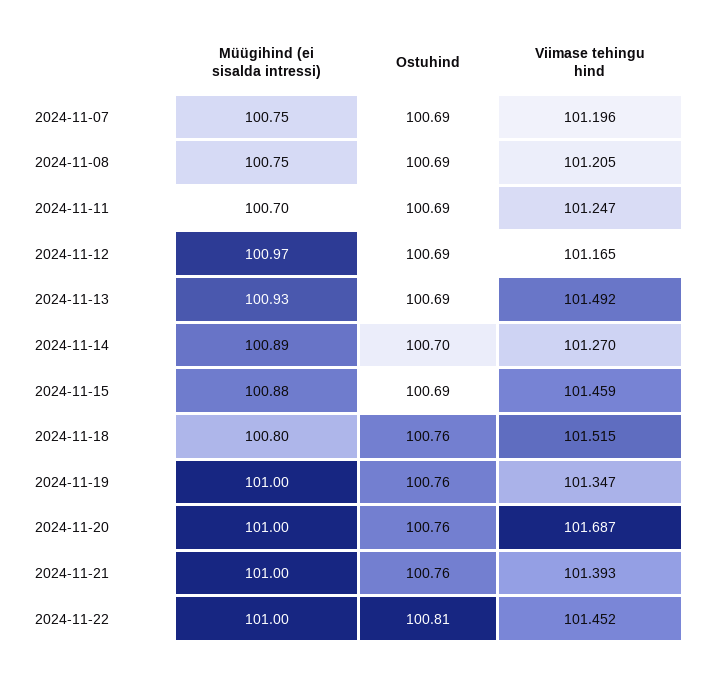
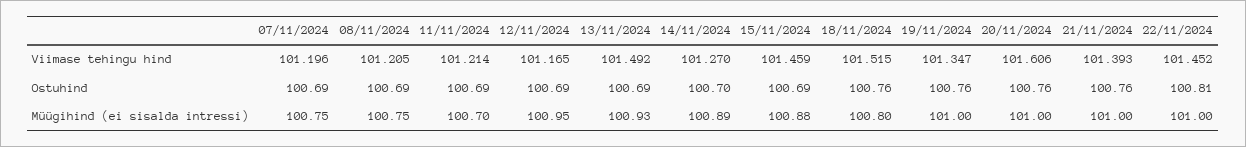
  {
    "Müügihind (ei sisalda intressi)": {
      "2024-11-07": 100.75,
      "2024-11-08": 100.75,
      "2024-11-11": 100.7,
-     "2024-11-12": 100.97,
+     "2024-11-12": 100.95,
      "2024-11-13": 100.93,
      "2024-11-14": 100.89,
      "2024-11-15": 100.88,
      "2024-11-18": 100.8,
      "2024-11-19": 101,
      "2024-11-20": 101,
      "2024-11-21": 101,
      "2024-11-22": 101
    },
    "Ostuhind": {
      "2024-11-07": 100.69,
      "2024-11-08": 100.69,
      "2024-11-11": 100.69,
      "2024-11-12": 100.69,
      "2024-11-13": 100.69,
      "2024-11-14": 100.7,
      "2024-11-15": 100.69,
      "2024-11-18": 100.76,
      "2024-11-19": 100.76,
      "2024-11-20": 100.76,
      "2024-11-21": 100.76,
      "2024-11-22": 100.81
    },
    "Viimase tehingu hind": {
      "2024-11-07": 101.196,
      "2024-11-08": 101.205,
-     "2024-11-11": 101.247,
+     "2024-11-11": 101.214,
      "2024-11-12": 101.165,
      "2024-11-13": 101.492,
      "2024-11-14": 101.27,
      "2024-11-15": 101.459,
      "2024-11-18": 101.515,
      "2024-11-19": 101.347,
-     "2024-11-20": 101.687,
+     "2024-11-20": 101.606,
      "2024-11-21": 101.393,
      "2024-11-22": 101.452
    }
  }

